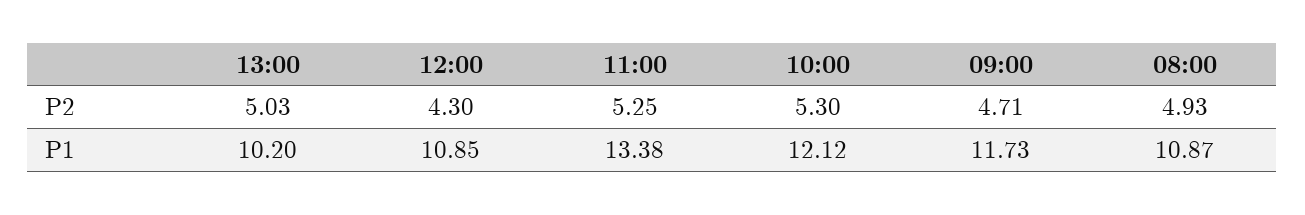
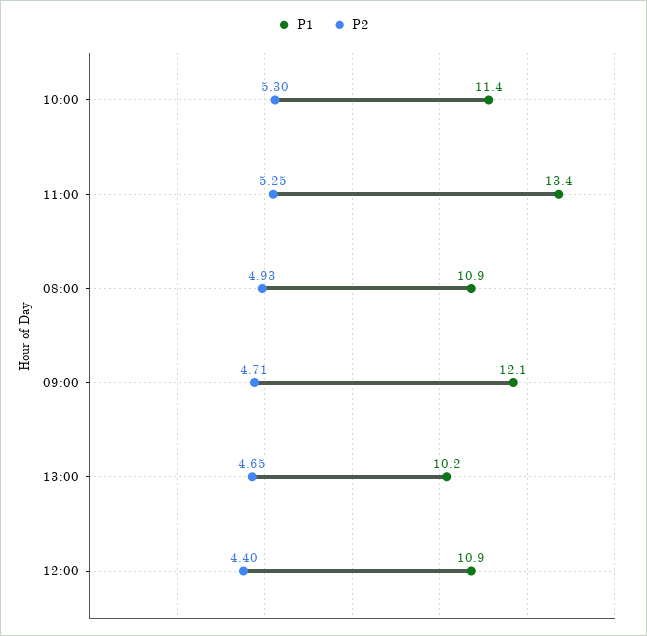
  {
    "P2": {
-     "13:00": 5.03,
+     "13:00": 4.65,
-     "12:00": 4.3,
+     "12:00": 4.4,
      "11:00": 5.25,
      "10:00": 5.3,
      "09:00": 4.71,
      "08:00": 4.93
    },
    "P1": {
      "13:00": 10.2,
      "12:00": 10.85,
      "11:00": 13.38,
-     "10:00": 12.12,
+     "10:00": 11.4,
-     "09:00": 11.73,
+     "09:00": 12.1,
      "08:00": 10.87
    }
  }

